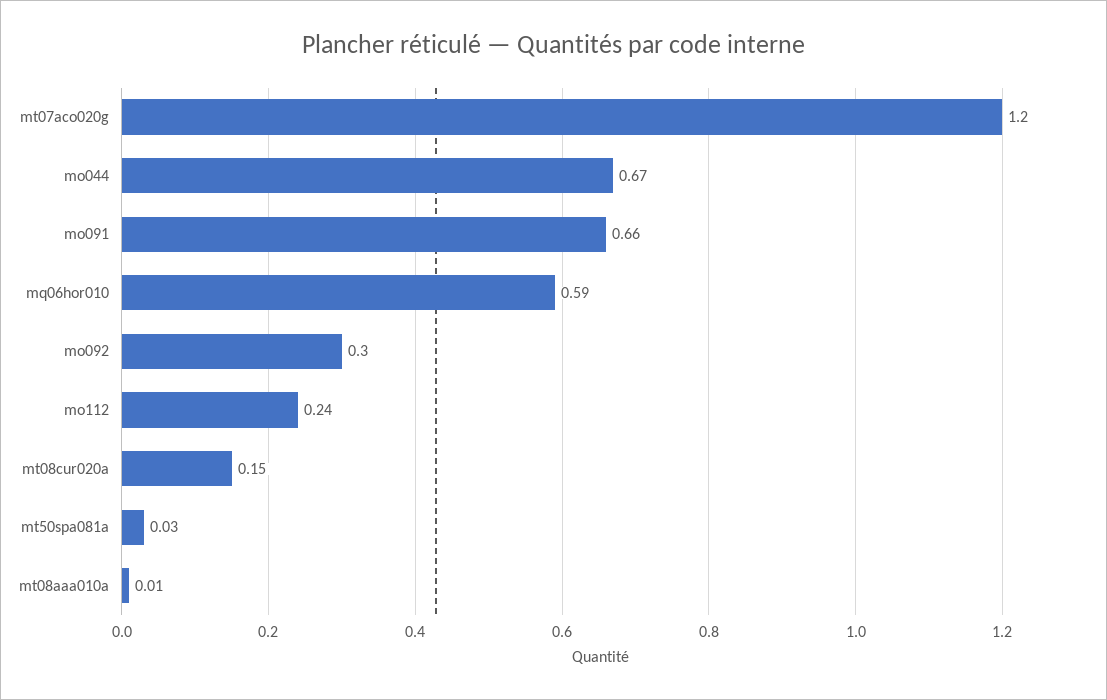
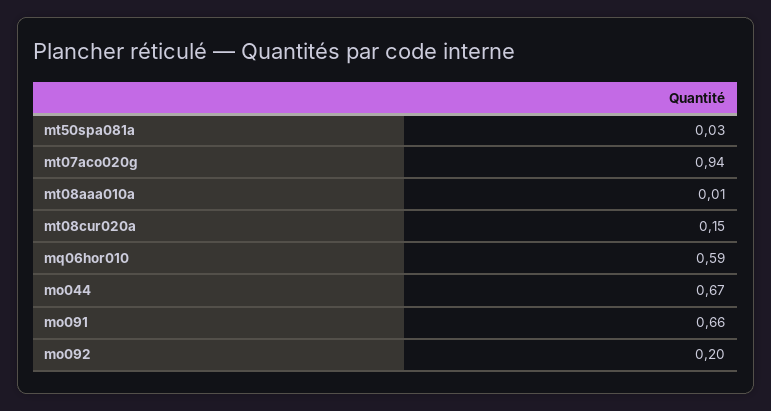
  {
-   "mt07aco020g": 1.2,
+   "mt07aco020g": 0.94,
    "mo044": 0.67,
    "mo091": 0.66,
    "mq06hor010": 0.59,
-   "mo092": 0.3,
+   "mo092": 0.2,
-   "mo112": 0.24,
    "mt08cur020a": 0.15,
    "mt50spa081a": 0.03,
    "mt08aaa010a": 0.01
  }

